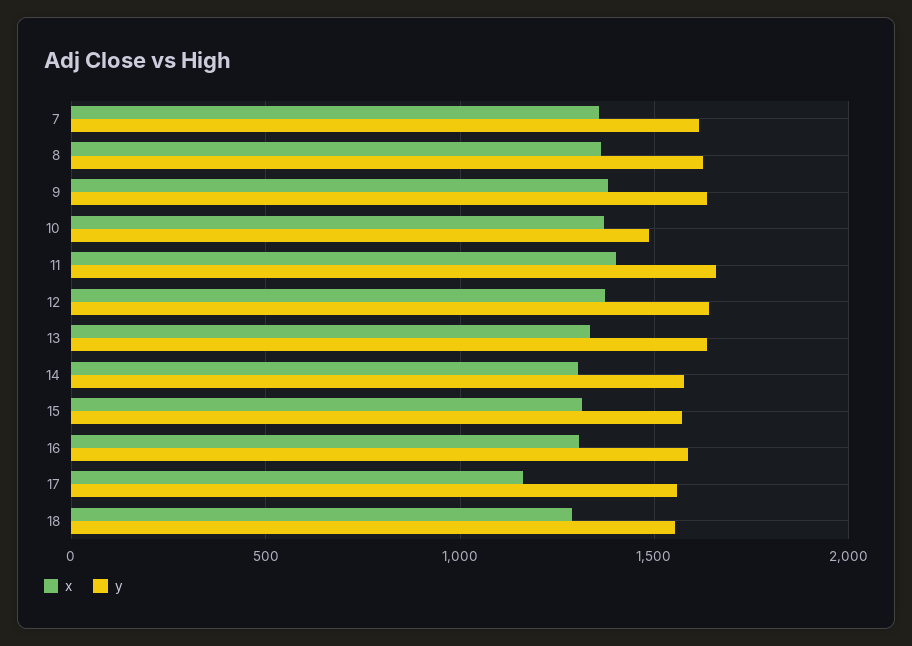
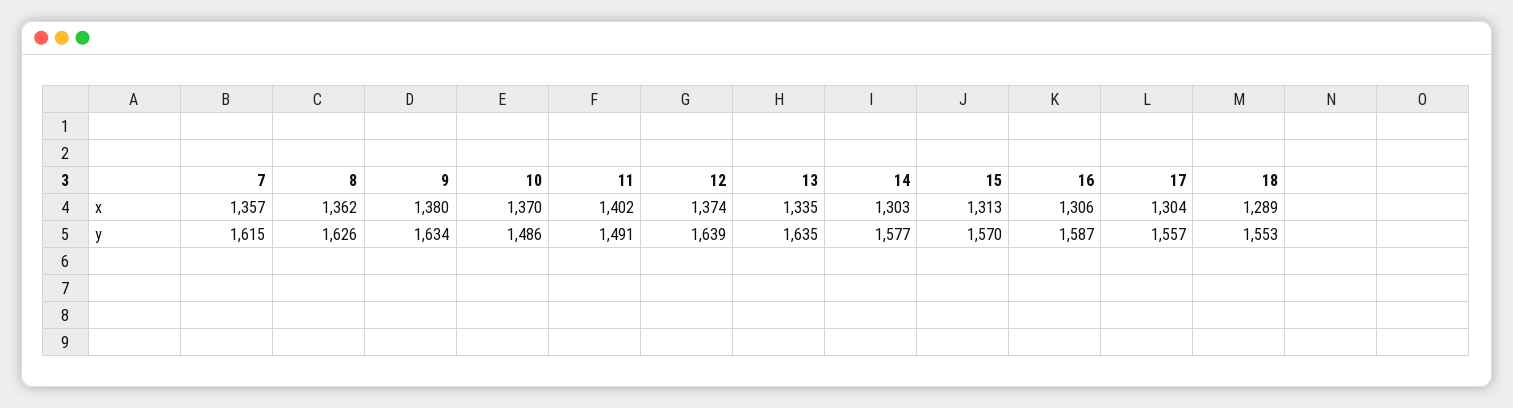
  {
    "x": {
      "7": 1357,
      "8": 1362,
      "9": 1380,
      "10": 1370,
      "11": 1402,
      "12": 1374,
      "13": 1335,
      "14": 1303,
      "15": 1313,
      "16": 1306,
-     "17": 1150,
+     "17": 1304,
      "18": 1289
    },
    "y": {
      "7": 1615,
      "8": 1626,
      "9": 1634,
      "10": 1486,
-     "11": 1650,
+     "11": 1491,
      "12": 1639,
      "13": 1635,
      "14": 1577,
      "15": 1570,
      "16": 1587,
      "17": 1557,
      "18": 1553
    }
  }

